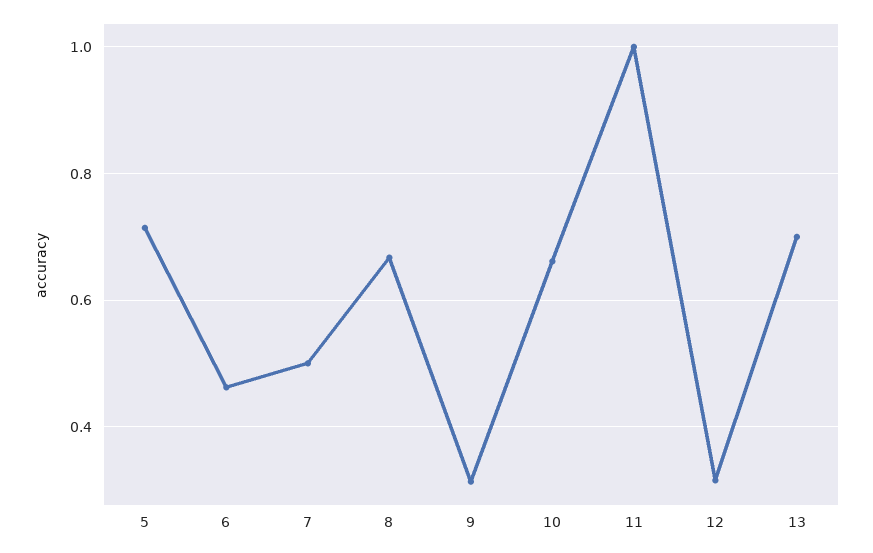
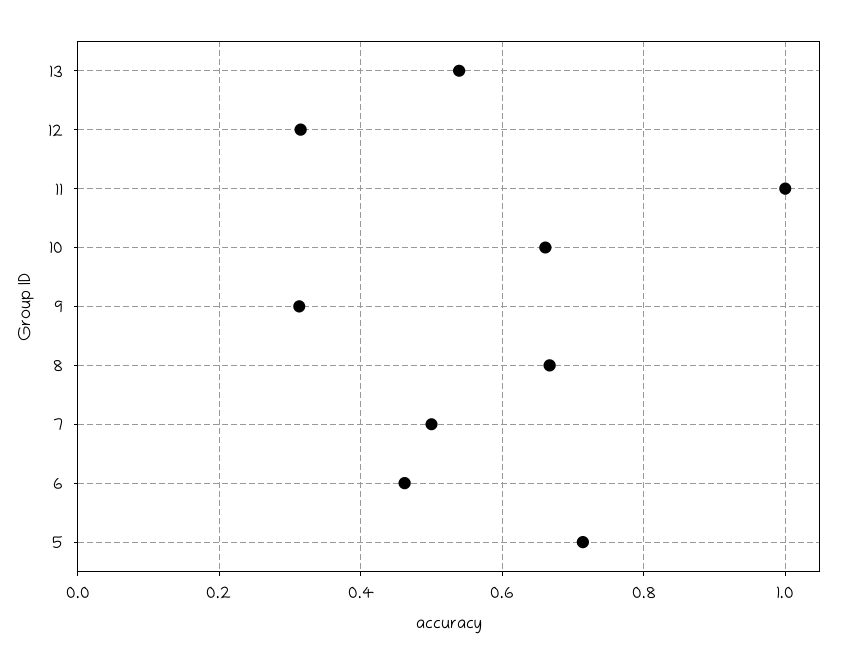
  {
    "5": 0.72,
    "6": 0.46,
    "7": 0.5,
    "8": 0.66,
    "9": 0.32,
    "10": 0.66,
    "11": 1,
    "12": 0.32,
-   "13": 0.7
+   "13": 0.54
  }

